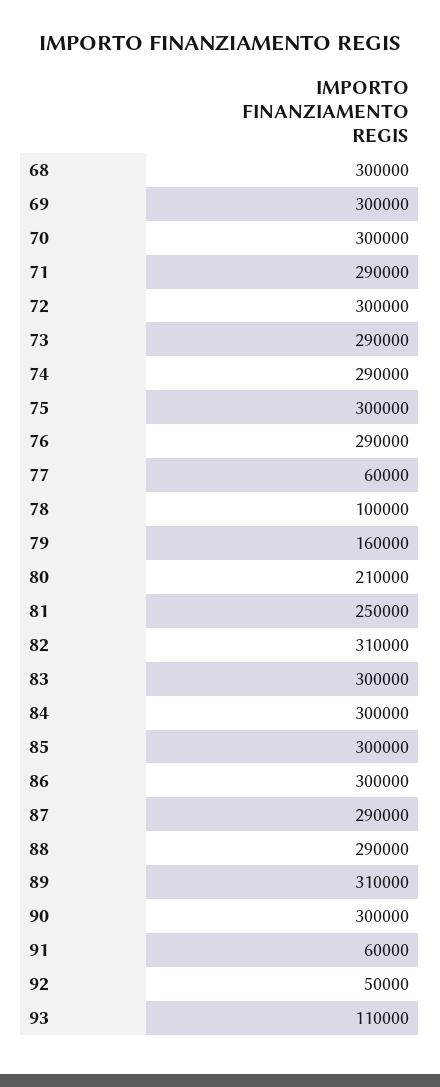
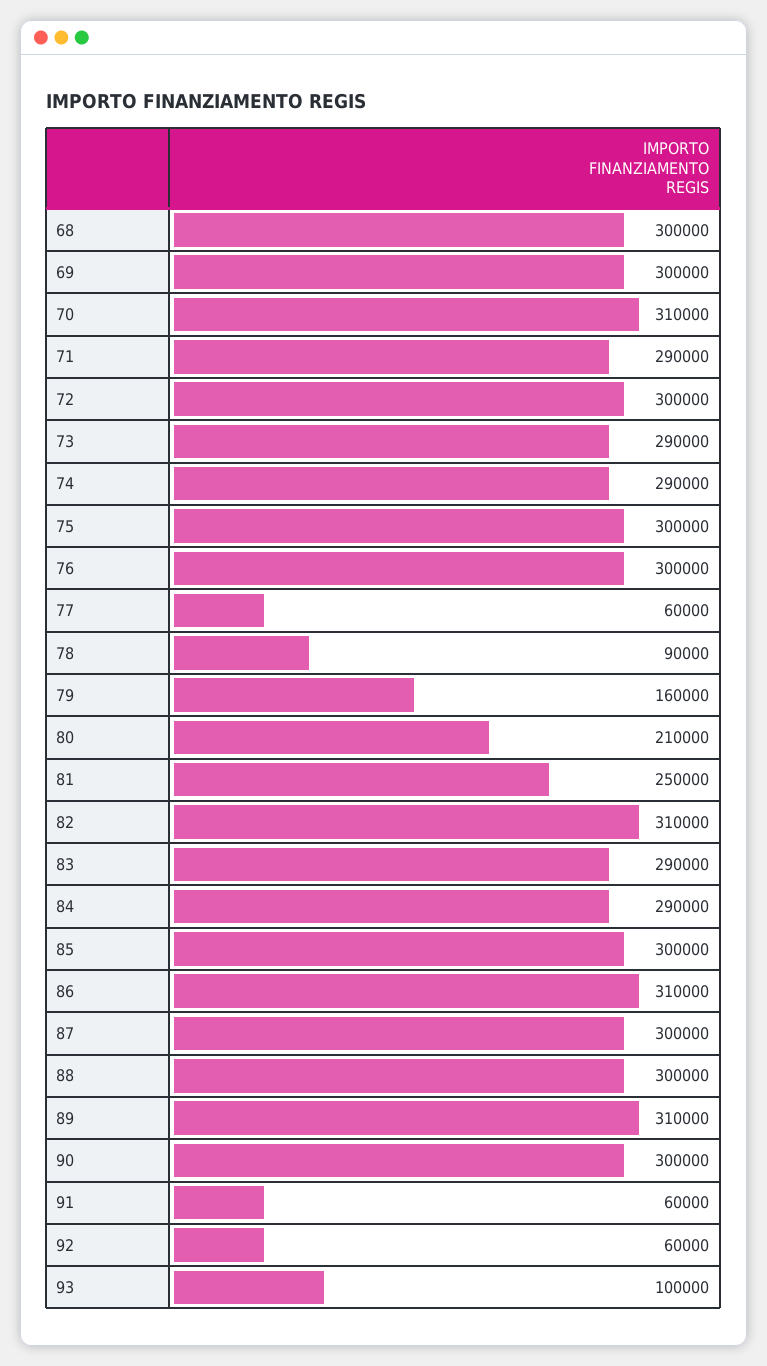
  {
    "68": 300000,
    "69": 300000,
-   "70": 300000,
+   "70": 310000,
    "71": 290000,
    "72": 300000,
    "73": 290000,
    "74": 290000,
    "75": 300000,
-   "76": 290000,
+   "76": 300000,
    "77": 60000,
-   "78": 100000,
+   "78": 90000,
    "79": 160000,
    "80": 210000,
    "81": 250000,
    "82": 310000,
-   "83": 300000,
+   "83": 290000,
-   "84": 300000,
+   "84": 290000,
    "85": 300000,
-   "86": 300000,
+   "86": 310000,
-   "87": 290000,
+   "87": 300000,
-   "88": 290000,
+   "88": 300000,
    "89": 310000,
    "90": 300000,
    "91": 60000,
-   "92": 50000,
+   "92": 60000,
-   "93": 110000
+   "93": 100000
  }

